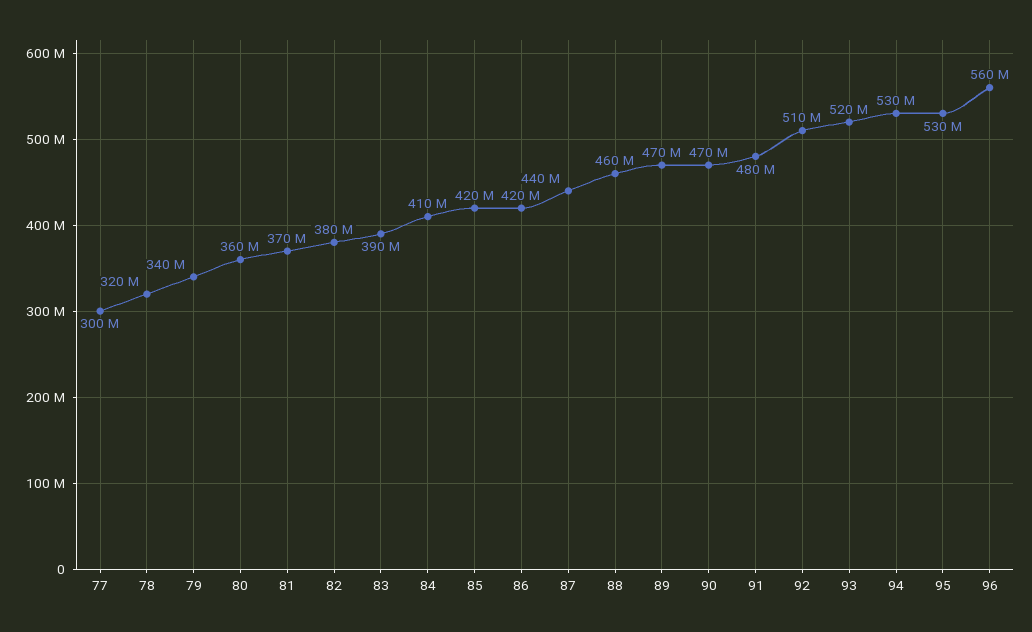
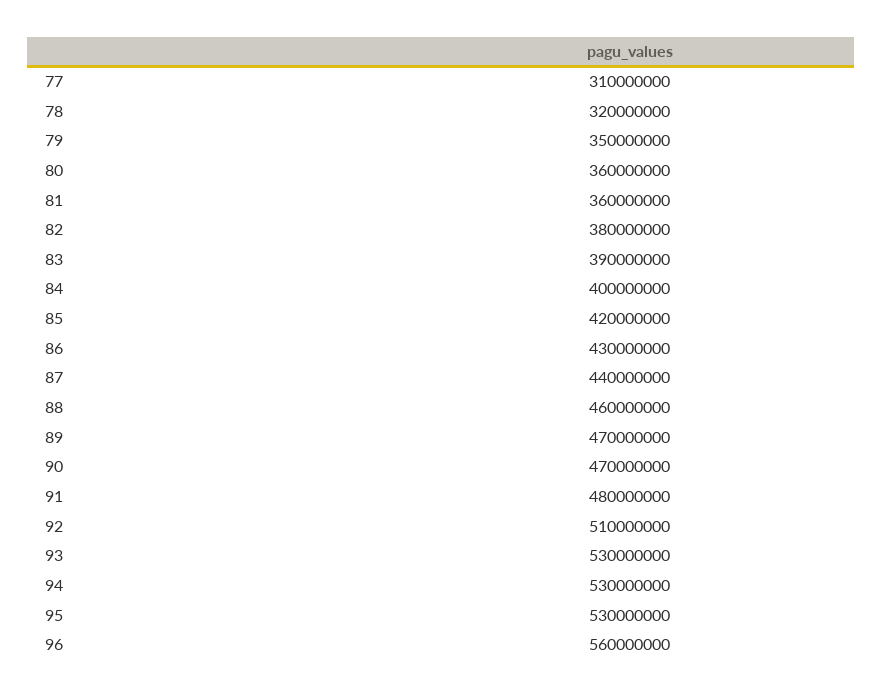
  {
-   "77": 300000000,
+   "77": 310000000,
    "78": 320000000,
-   "79": 340000000,
+   "79": 350000000,
    "80": 360000000,
-   "81": 370000000,
+   "81": 360000000,
    "82": 380000000,
    "83": 390000000,
-   "84": 410000000,
+   "84": 400000000,
    "85": 420000000,
-   "86": 420000000,
+   "86": 430000000,
    "87": 440000000,
    "88": 460000000,
    "89": 470000000,
    "90": 470000000,
    "91": 480000000,
    "92": 510000000,
-   "93": 520000000,
+   "93": 530000000,
    "94": 530000000,
    "95": 530000000,
    "96": 560000000
  }

